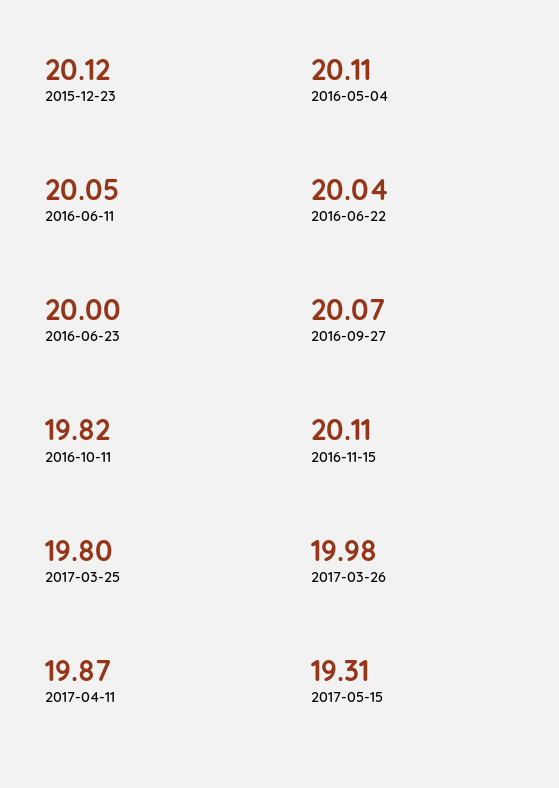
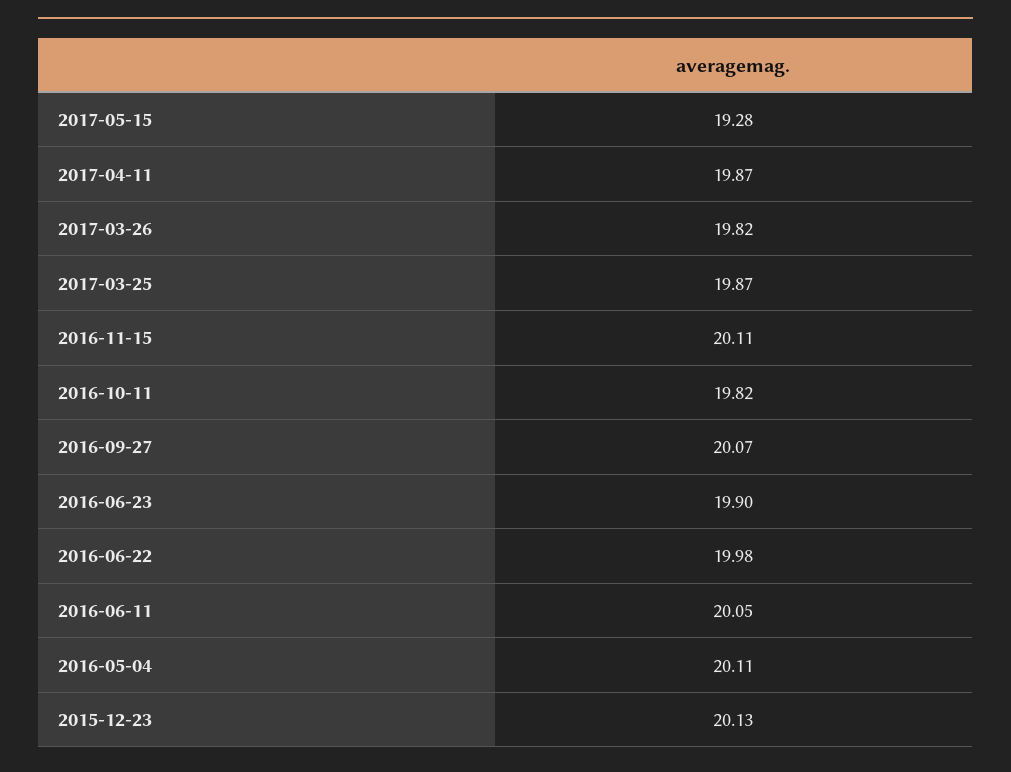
  {
-   "2015-12-23": 20.12,
+   "2015-12-23": 20.13,
    "2016-05-04": 20.11,
    "2016-06-11": 20.05,
-   "2016-06-22": 20.04,
+   "2016-06-22": 19.98,
-   "2016-06-23": 20,
+   "2016-06-23": 19.9,
    "2016-09-27": 20.07,
    "2016-10-11": 19.82,
    "2016-11-15": 20.11,
-   "2017-03-25": 19.8,
+   "2017-03-25": 19.87,
-   "2017-03-26": 19.98,
+   "2017-03-26": 19.82,
    "2017-04-11": 19.87,
-   "2017-05-15": 19.31
+   "2017-05-15": 19.28
  }

